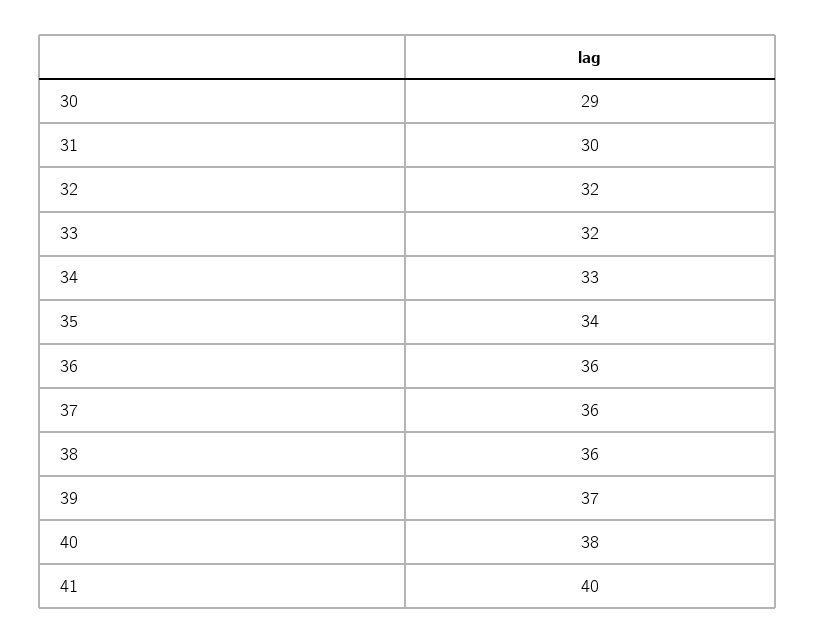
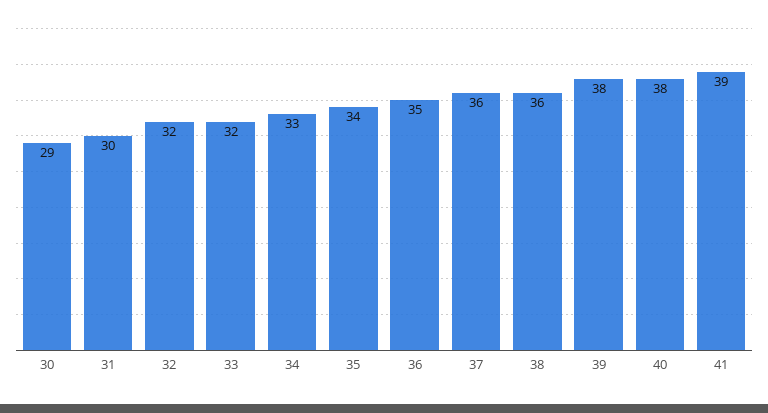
  {
    "30": 29,
    "31": 30,
    "32": 32,
    "33": 32,
    "34": 33,
    "35": 34,
-   "36": 36,
+   "36": 35,
    "37": 36,
    "38": 36,
-   "39": 37,
+   "39": 38,
    "40": 38,
-   "41": 40
+   "41": 39
  }

